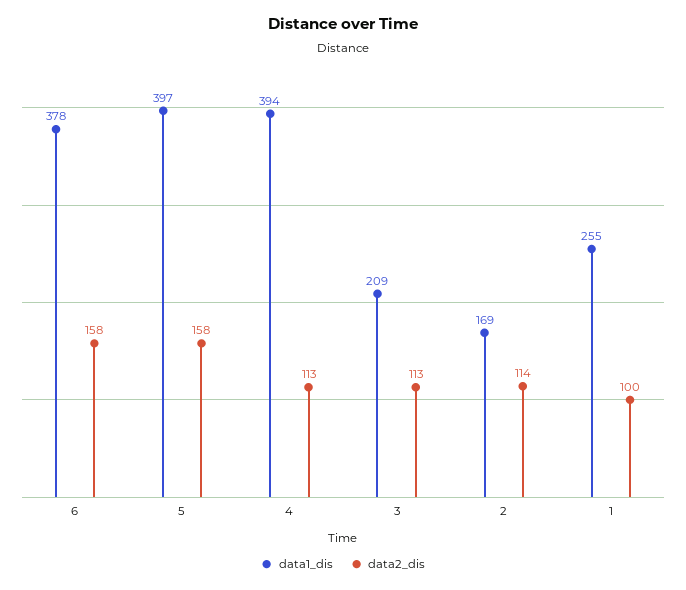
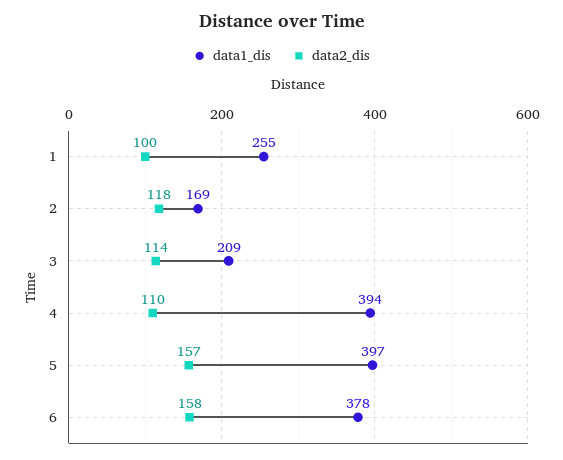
  {
    "data1_dis": {
      "6": 378,
      "5": 397,
      "4": 394,
      "3": 209,
      "2": 169,
      "1": 255
    },
    "data2_dis": {
      "6": 158,
-     "5": 158,
+     "5": 157,
-     "4": 113,
+     "4": 110,
-     "3": 113,
+     "3": 114,
-     "2": 114,
+     "2": 118,
      "1": 100
    }
  }

